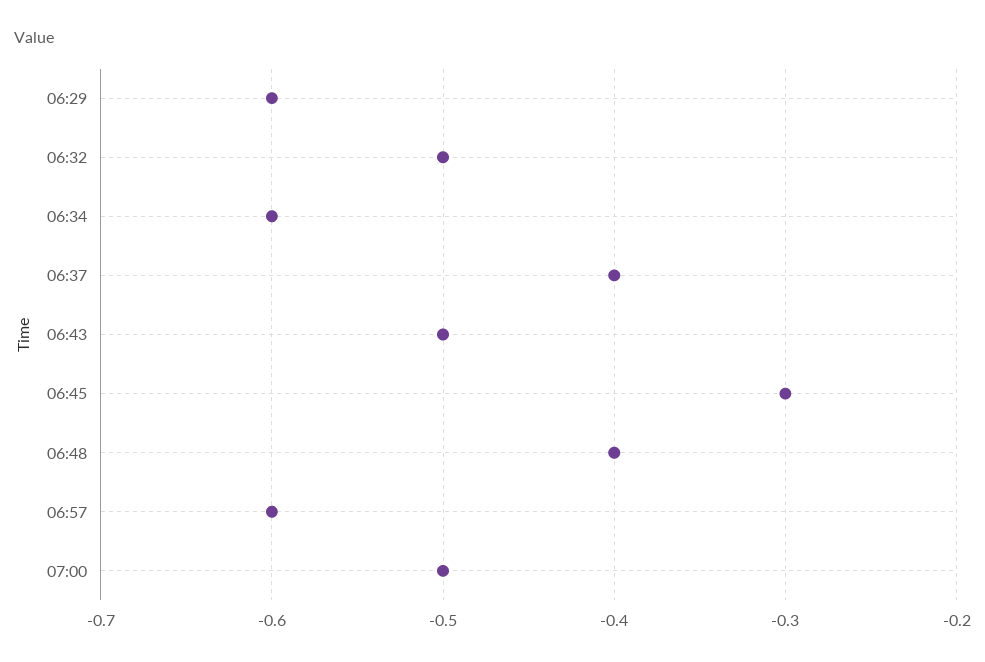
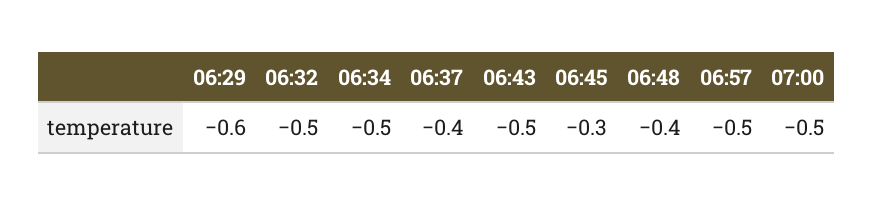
  {
    "06:29": -0.6,
    "06:32": -0.5,
-   "06:34": -0.6,
+   "06:34": -0.5,
    "06:37": -0.4,
    "06:43": -0.5,
    "06:45": -0.3,
    "06:48": -0.4,
-   "06:57": -0.6,
+   "06:57": -0.5,
    "07:00": -0.5
  }

